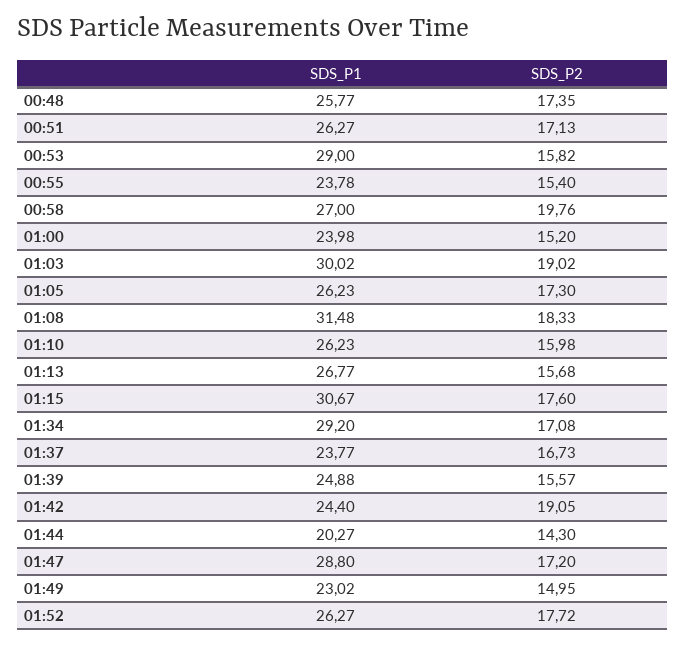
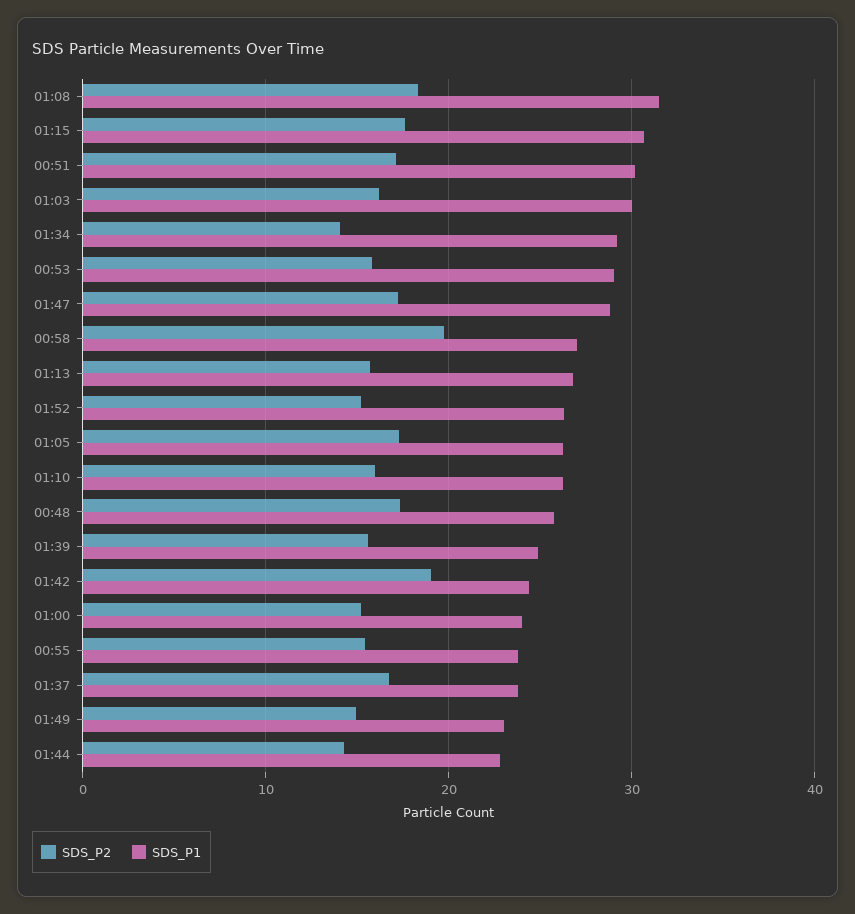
  {
    "SDS_P1": {
      "00:48": 25.77,
-     "00:51": 26.27,
+     "00:51": 30,
      "00:53": 29,
      "00:55": 23.78,
      "00:58": 27,
      "01:00": 23.98,
      "01:03": 30.02,
      "01:05": 26.23,
      "01:08": 31.48,
      "01:10": 26.23,
      "01:13": 26.77,
      "01:15": 30.67,
      "01:34": 29.2,
      "01:37": 23.77,
      "01:39": 24.88,
      "01:42": 24.4,
-     "01:44": 20.27,
+     "01:44": 23,
      "01:47": 28.8,
      "01:49": 23.02,
      "01:52": 26.27
    },
    "SDS_P2": {
      "00:48": 17.35,
      "00:51": 17.13,
      "00:53": 15.82,
      "00:55": 15.4,
      "00:58": 19.76,
      "01:00": 15.2,
-     "01:03": 19.02,
+     "01:03": 16,
      "01:05": 17.3,
      "01:08": 18.33,
      "01:10": 15.98,
      "01:13": 15.68,
      "01:15": 17.6,
-     "01:34": 17.08,
+     "01:34": 14,
      "01:37": 16.73,
      "01:39": 15.57,
      "01:42": 19.05,
      "01:44": 14.3,
      "01:47": 17.2,
      "01:49": 14.95,
-     "01:52": 17.72
+     "01:52": 15
    }
  }

